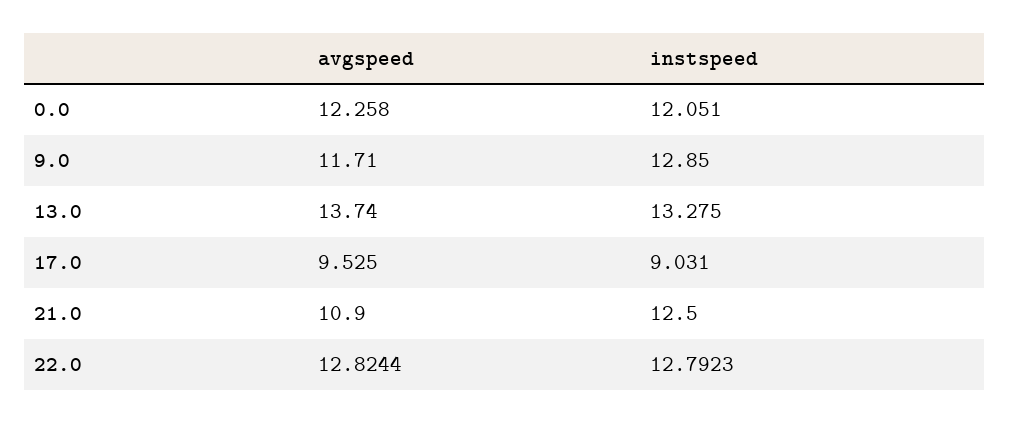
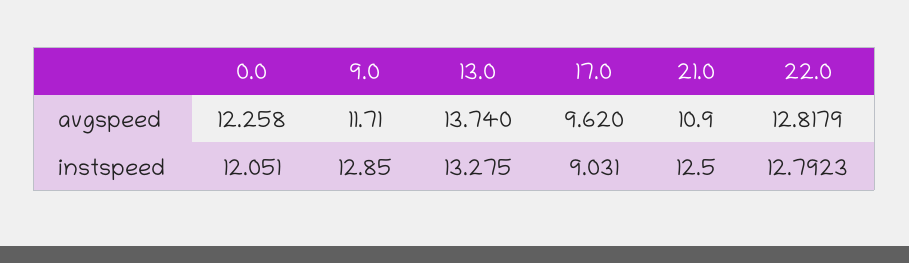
  {
    "avgspeed": {
      "0.0": 12.258,
      "9.0": 11.71,
      "13.0": 13.74,
-     "17.0": 9.525,
+     "17.0": 9.62,
      "21.0": 10.9,
-     "22.0": 12.8244
+     "22.0": 12.8179
    },
    "instspeed": {
      "0.0": 12.051,
      "9.0": 12.85,
      "13.0": 13.275,
      "17.0": 9.031,
      "21.0": 12.5,
      "22.0": 12.7923
    }
  }

